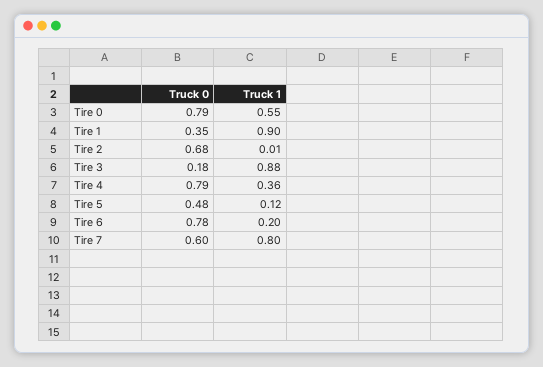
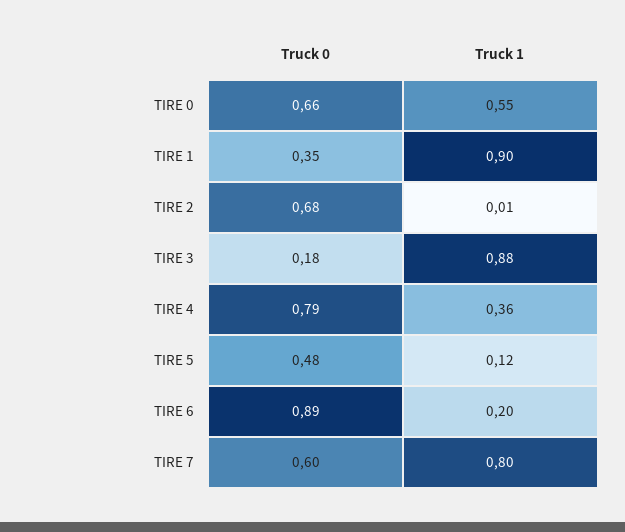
  {
    "Truck 0": {
-     "Tire 0": 0.79,
+     "Tire 0": 0.66,
      "Tire 1": 0.35,
      "Tire 2": 0.68,
      "Tire 3": 0.18,
      "Tire 4": 0.79,
      "Tire 5": 0.48,
-     "Tire 6": 0.78,
+     "Tire 6": 0.89,
      "Tire 7": 0.6
    },
    "Truck 1": {
      "Tire 0": 0.55,
      "Tire 1": 0.9,
      "Tire 2": 0.01,
      "Tire 3": 0.88,
      "Tire 4": 0.36,
      "Tire 5": 0.12,
      "Tire 6": 0.2,
      "Tire 7": 0.8
    }
  }

